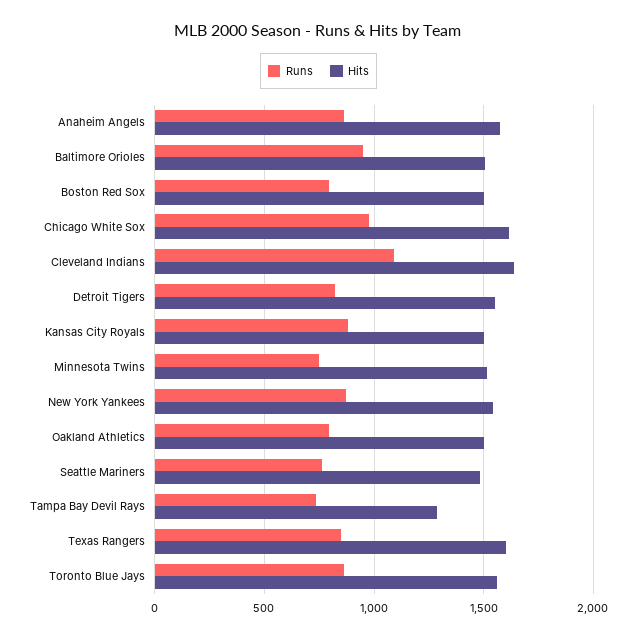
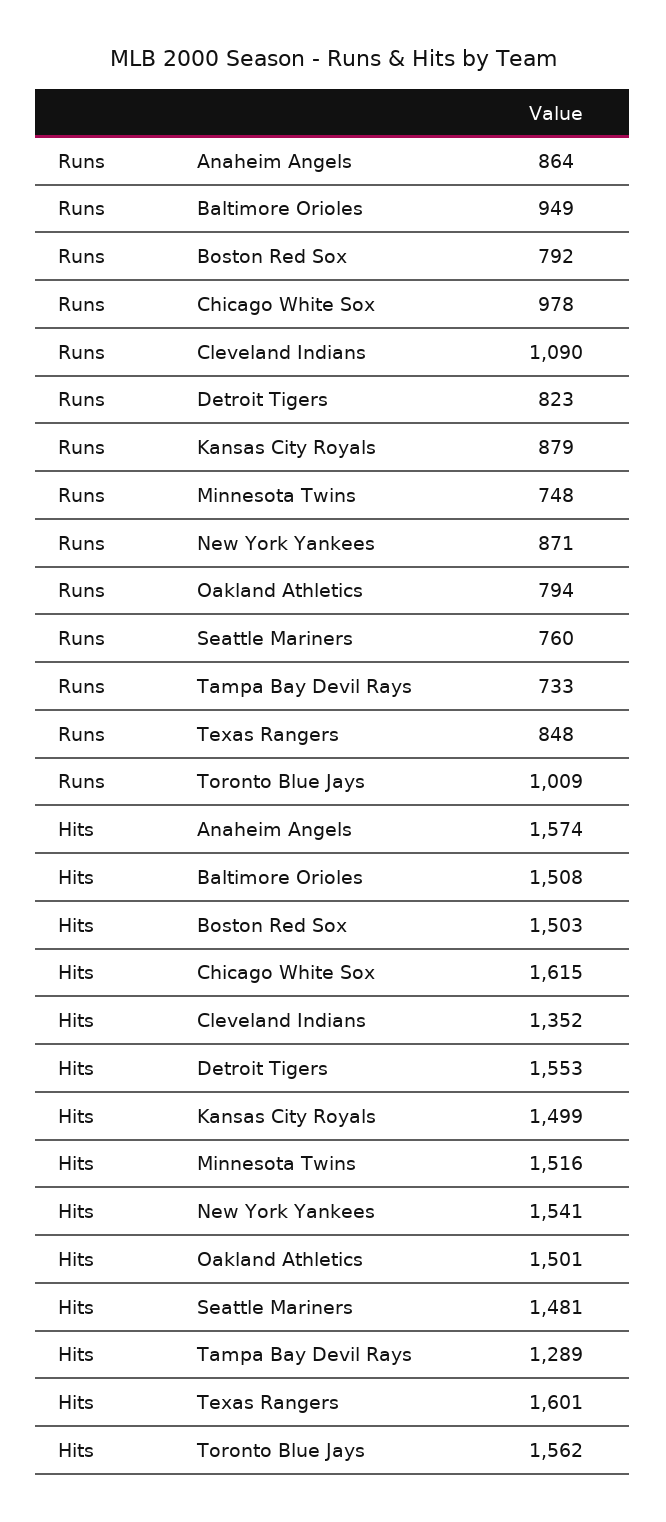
  {
    "Runs": {
      "Anaheim Angels": 864,
      "Baltimore Orioles": 949,
      "Boston Red Sox": 792,
      "Chicago White Sox": 978,
      "Cleveland Indians": 1090,
      "Detroit Tigers": 823,
      "Kansas City Royals": 879,
      "Minnesota Twins": 748,
      "New York Yankees": 871,
      "Oakland Athletics": 794,
      "Seattle Mariners": 760,
      "Tampa Bay Devil Rays": 733,
      "Texas Rangers": 848,
-     "Toronto Blue Jays": 850
+     "Toronto Blue Jays": 1009
    },
    "Hits": {
      "Anaheim Angels": 1574,
      "Baltimore Orioles": 1508,
      "Boston Red Sox": 1503,
      "Chicago White Sox": 1615,
-     "Cleveland Indians": 1650,
+     "Cleveland Indians": 1352,
      "Detroit Tigers": 1553,
      "Kansas City Royals": 1499,
      "Minnesota Twins": 1516,
      "New York Yankees": 1541,
      "Oakland Athletics": 1501,
      "Seattle Mariners": 1481,
      "Tampa Bay Devil Rays": 1289,
      "Texas Rangers": 1601,
      "Toronto Blue Jays": 1562
    }
  }

